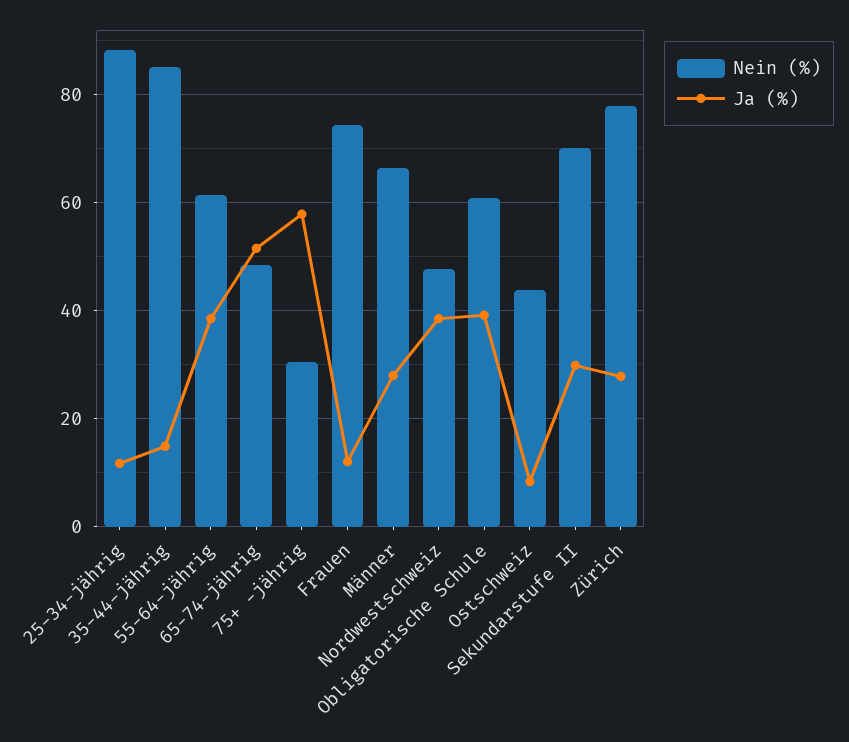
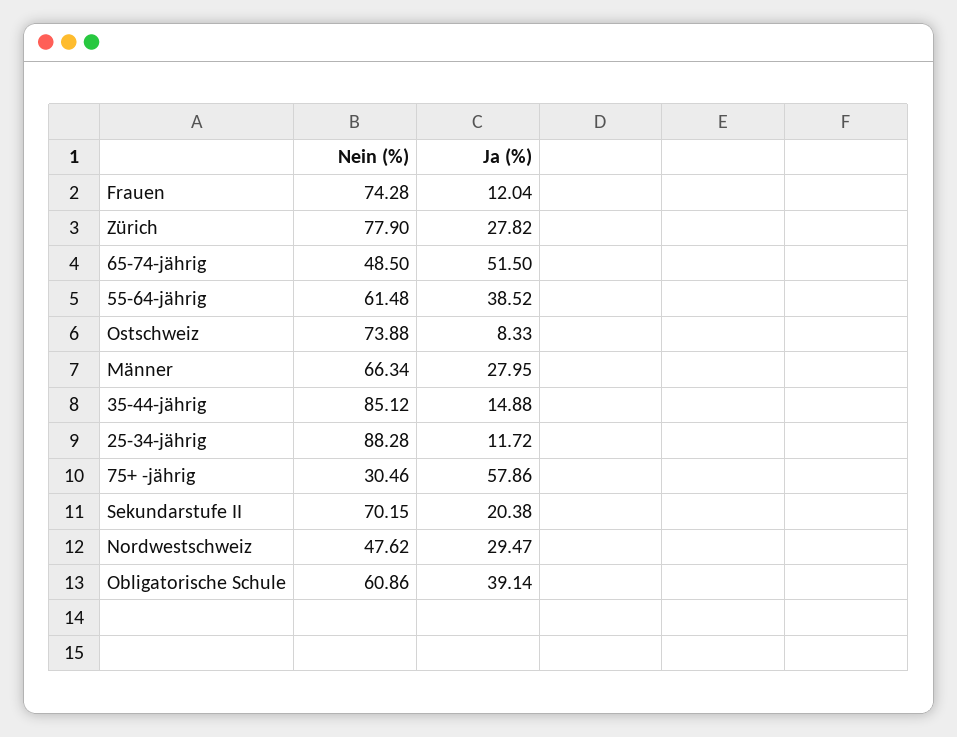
  {
    "Nein (%)": {
      "25-34-jährig": 88.28,
      "35-44-jährig": 85.12,
      "55-64-jährig": 61.48,
      "65-74-jährig": 48.5,
      "75+ -jährig": 30.46,
      "Frauen": 74.28,
      "Männer": 66.34,
      "Nordwestschweiz": 47.62,
      "Obligatorische Schule": 60.86,
-     "Ostschweiz": 44,
+     "Ostschweiz": 73.88,
      "Sekundarstufe II": 70.15,
      "Zürich": 77.9
    },
    "Ja (%)": {
      "25-34-jährig": 11.72,
      "35-44-jährig": 14.88,
      "55-64-jährig": 38.52,
      "65-74-jährig": 51.5,
      "75+ -jährig": 57.86,
      "Frauen": 12.04,
      "Männer": 27.95,
-     "Nordwestschweiz": 38,
+     "Nordwestschweiz": 29.47,
      "Obligatorische Schule": 39.14,
      "Ostschweiz": 8.33,
-     "Sekundarstufe II": 30,
+     "Sekundarstufe II": 20.38,
      "Zürich": 27.82
    }
  }

